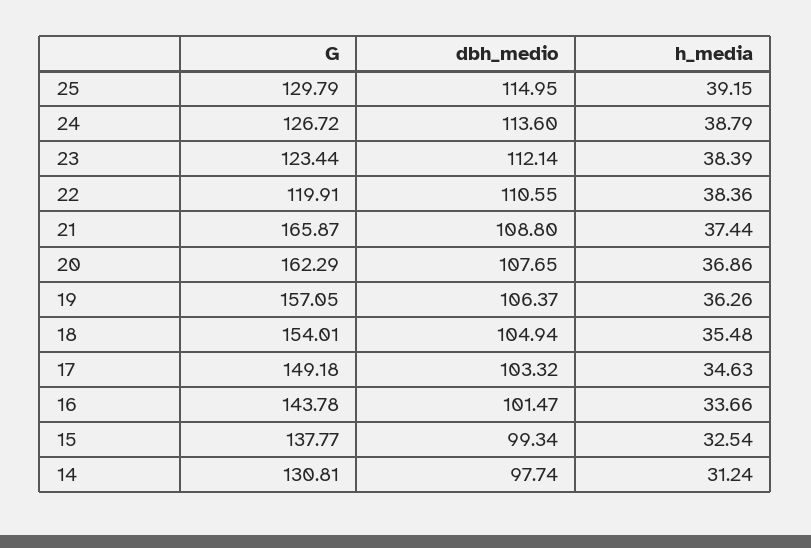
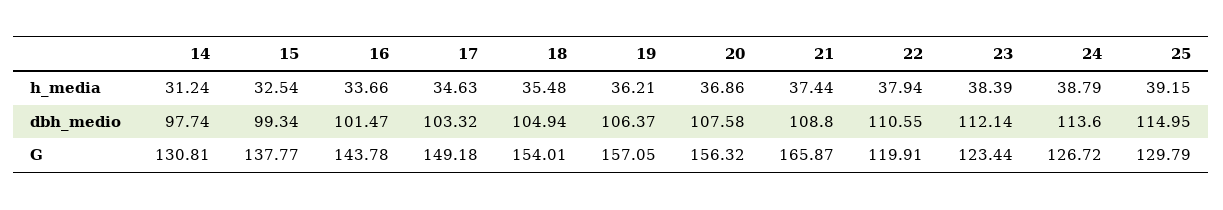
  {
    "G": {
      "25": 129.79,
      "24": 126.72,
      "23": 123.44,
      "22": 119.91,
      "21": 165.87,
-     "20": 162.29,
+     "20": 156.32,
      "19": 157.05,
      "18": 154.01,
      "17": 149.18,
      "16": 143.78,
      "15": 137.77,
      "14": 130.81
    },
    "dbh_medio": {
      "25": 114.95,
      "24": 113.6,
      "23": 112.14,
      "22": 110.55,
      "21": 108.8,
-     "20": 107.65,
+     "20": 107.58,
      "19": 106.37,
      "18": 104.94,
      "17": 103.32,
      "16": 101.47,
      "15": 99.34,
      "14": 97.74
    },
    "h_media": {
      "25": 39.15,
      "24": 38.79,
      "23": 38.39,
-     "22": 38.36,
+     "22": 37.94,
      "21": 37.44,
      "20": 36.86,
-     "19": 36.26,
+     "19": 36.21,
      "18": 35.48,
      "17": 34.63,
      "16": 33.66,
      "15": 32.54,
      "14": 31.24
    }
  }

